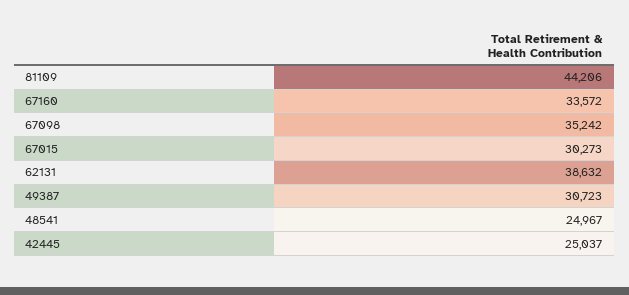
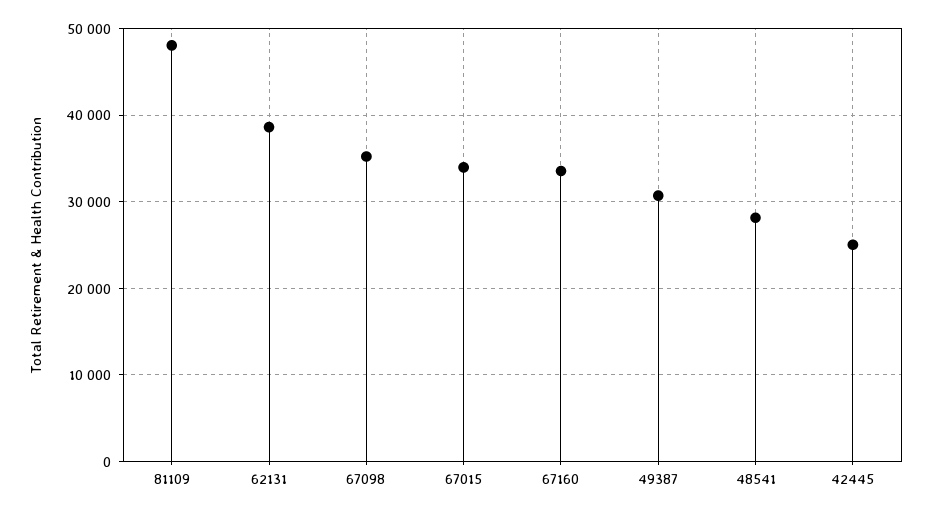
  {
-   "81109": 44206,
+   "81109": 48000,
    "67160": 33572,
    "67098": 35242,
-   "67015": 30273,
+   "67015": 34000,
    "62131": 38632,
    "49387": 30723,
-   "48541": 24967,
+   "48541": 28000,
    "42445": 25037
  }

